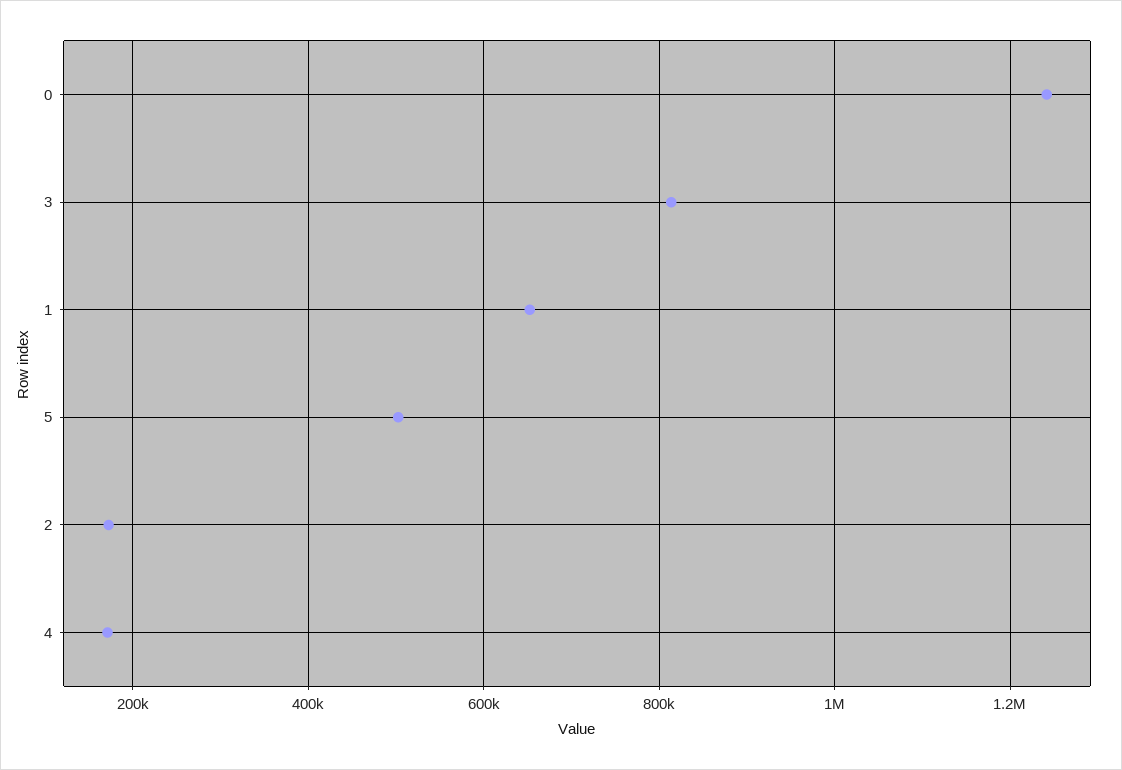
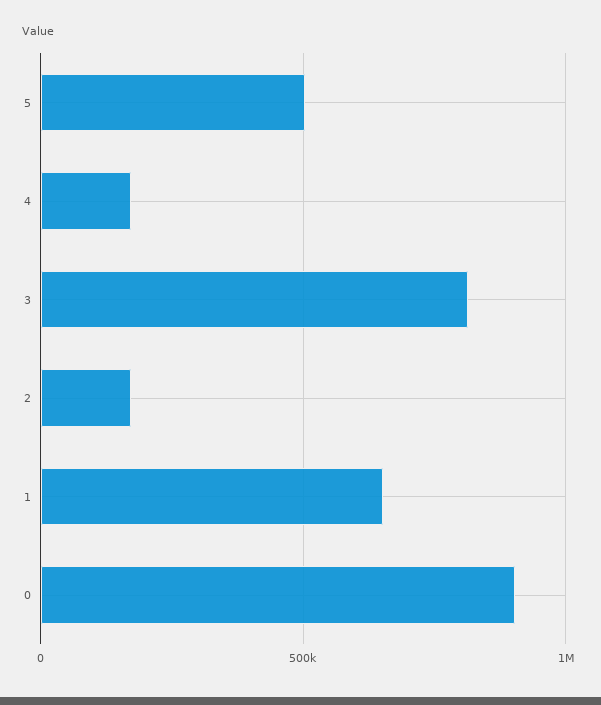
  {
-   "0": 1240000,
+   "0": 900000,
    "3": 820000,
    "1": 660000,
    "5": 500000,
    "2": 180000,
    "4": 180000
  }

